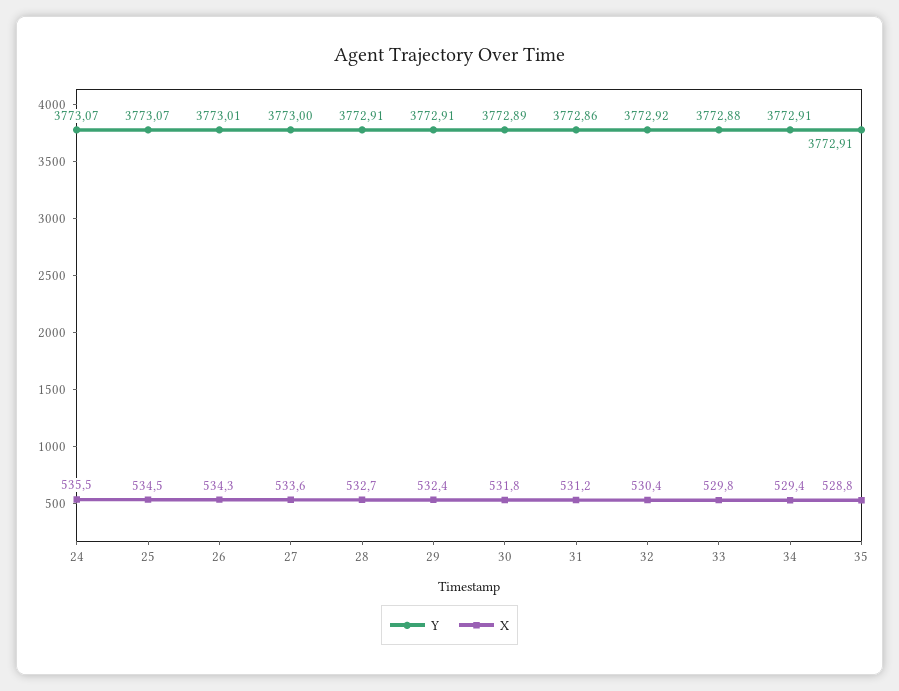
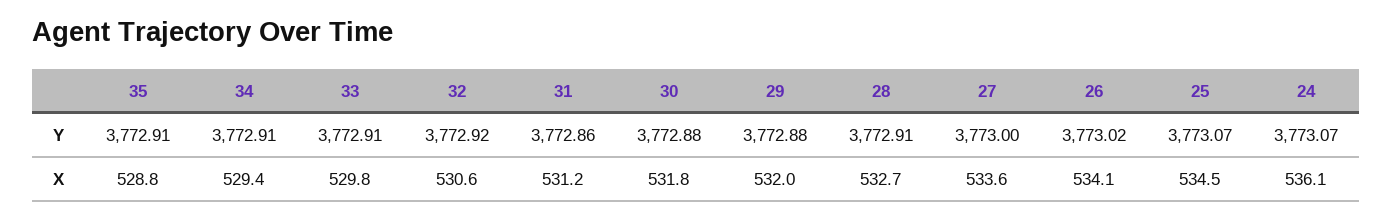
  {
    "Y": {
      "24": 3773.07,
      "25": 3773.07,
-     "26": 3773.01,
+     "26": 3773.02,
      "27": 3773,
      "28": 3772.91,
-     "29": 3772.91,
+     "29": 3772.88,
-     "30": 3772.89,
+     "30": 3772.88,
      "31": 3772.86,
      "32": 3772.92,
-     "33": 3772.88,
+     "33": 3772.91,
      "34": 3772.91,
      "35": 3772.91
    },
    "X": {
-     "24": 535.5,
+     "24": 536.1,
      "25": 534.5,
-     "26": 534.3,
+     "26": 534.1,
      "27": 533.6,
      "28": 532.7,
-     "29": 532.4,
+     "29": 532,
      "30": 531.8,
      "31": 531.2,
-     "32": 530.4,
+     "32": 530.6,
      "33": 529.8,
      "34": 529.4,
      "35": 528.8
    }
  }

